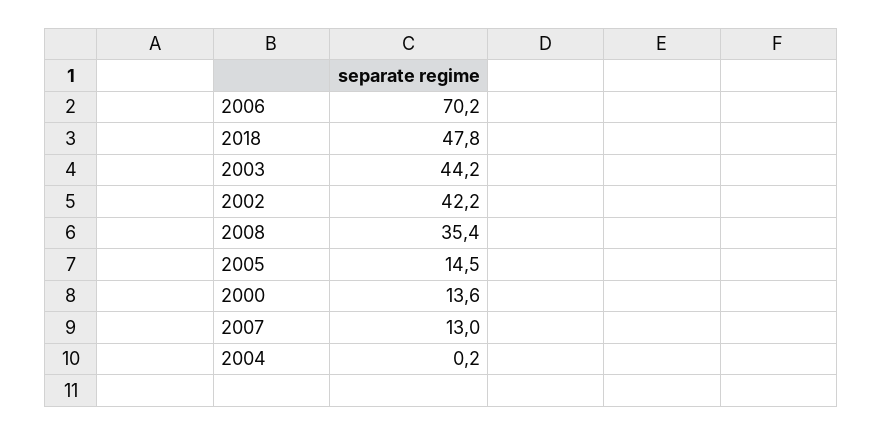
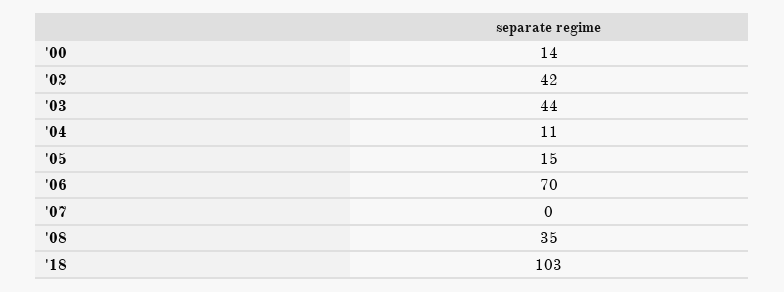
  {
    "2006": 70.2,
-   "2018": 47.8,
+   "2018": 103,
    "2003": 44.2,
    "2002": 42.2,
    "2008": 35.4,
    "2005": 14.5,
    "2000": 13.6,
-   "2007": 13,
+   "2007": 0,
-   "2004": 0.2
+   "2004": 11
  }

